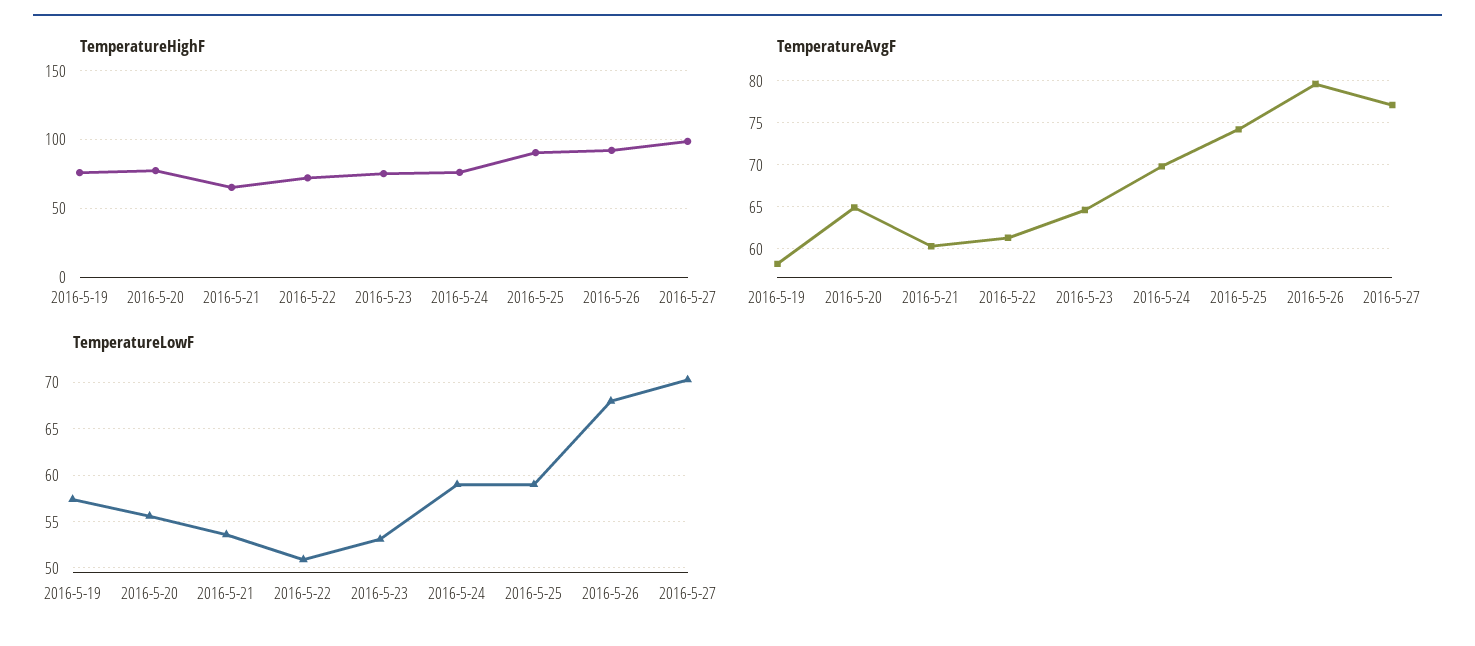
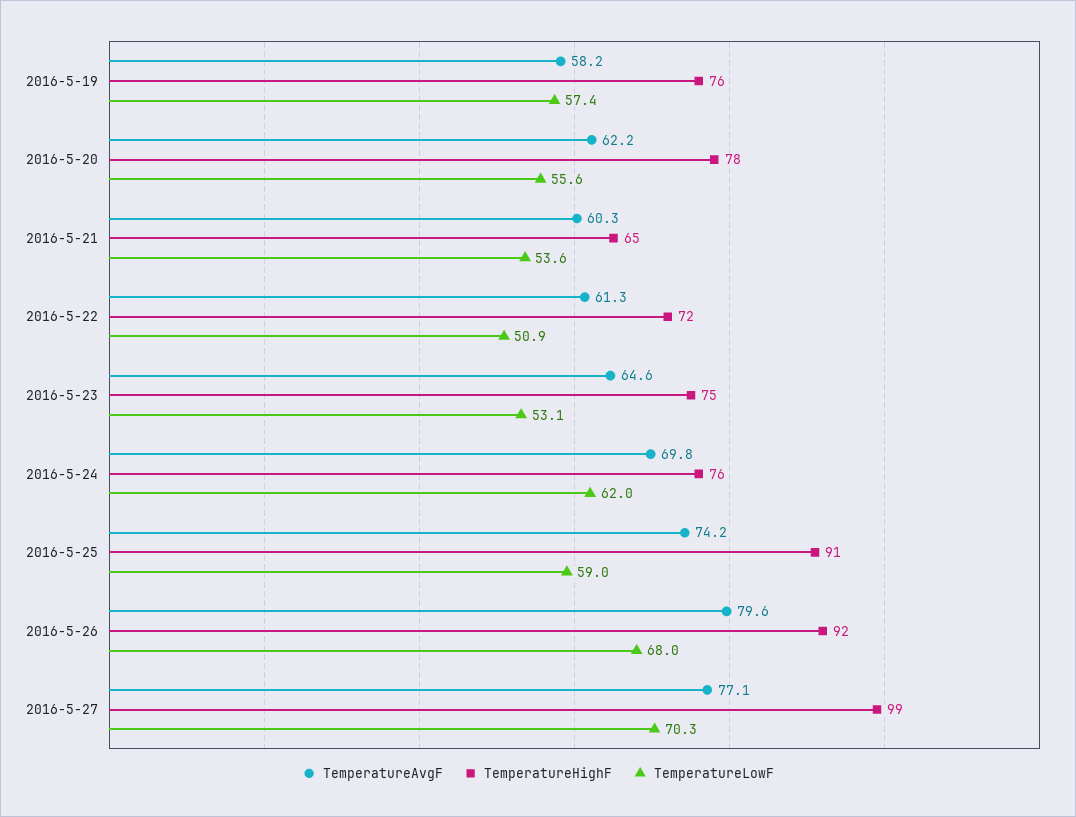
  {
    "TemperatureHighF": {
      "2016-5-19": 76,
      "2016-5-20": 78,
      "2016-5-21": 65,
      "2016-5-22": 72,
      "2016-5-23": 75,
      "2016-5-24": 76,
      "2016-5-25": 91,
      "2016-5-26": 92,
      "2016-5-27": 99
    },
    "TemperatureAvgF": {
      "2016-5-19": 58.2,
-     "2016-5-20": 65,
+     "2016-5-20": 62.2,
      "2016-5-21": 60.3,
      "2016-5-22": 61.3,
      "2016-5-23": 64.6,
      "2016-5-24": 69.8,
      "2016-5-25": 74.2,
      "2016-5-26": 79.6,
      "2016-5-27": 77.1
    },
    "TemperatureLowF": {
      "2016-5-19": 57.4,
      "2016-5-20": 55.6,
      "2016-5-21": 53.6,
      "2016-5-22": 50.9,
      "2016-5-23": 53.1,
-     "2016-5-24": 59,
+     "2016-5-24": 62,
      "2016-5-25": 59,
      "2016-5-26": 68,
      "2016-5-27": 70.3
    }
  }

